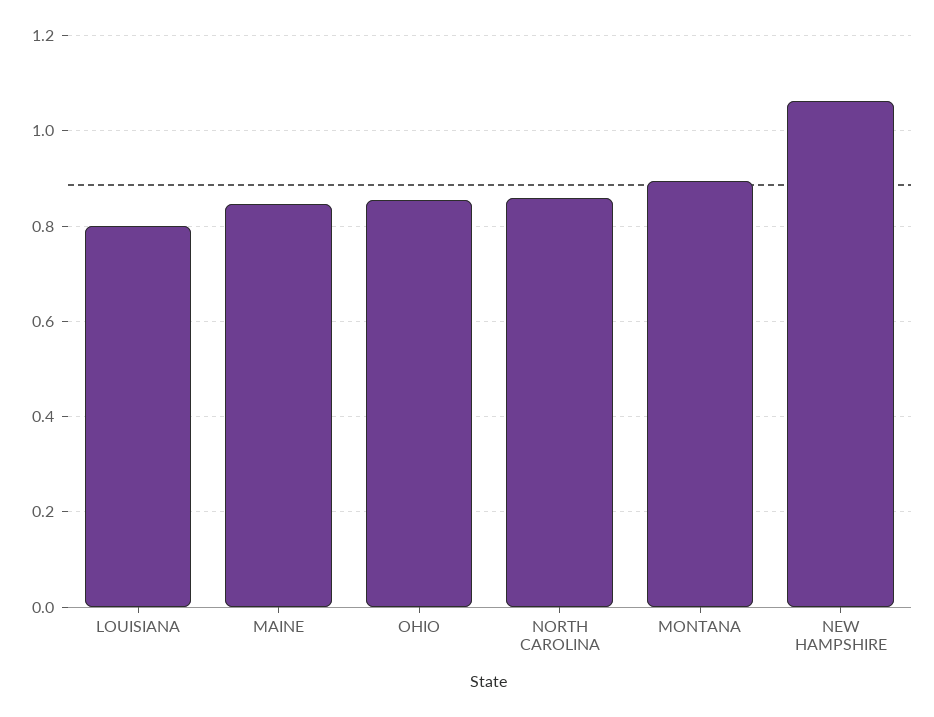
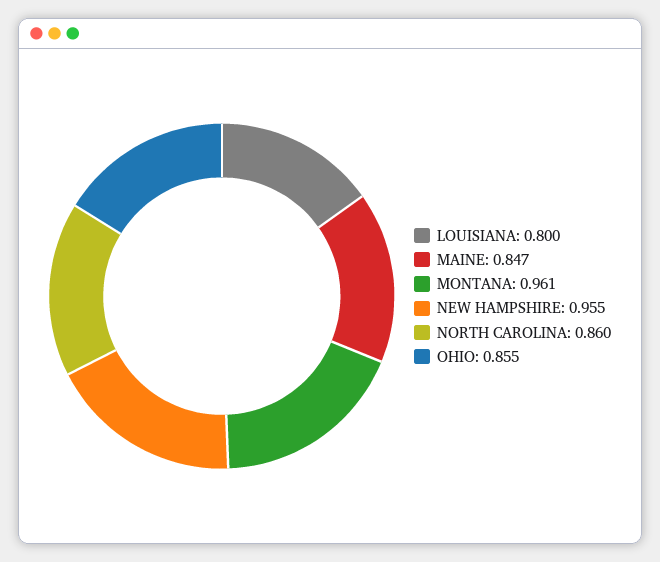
  {
    "LOUISIANA": 0.8,
    "MAINE": 0.847,
    "OHIO": 0.855,
    "NORTH CAROLINA": 0.86,
-   "MONTANA": 0.9,
+   "MONTANA": 0.961,
-   "NEW HAMPSHIRE": 1.06
+   "NEW HAMPSHIRE": 0.955
  }

